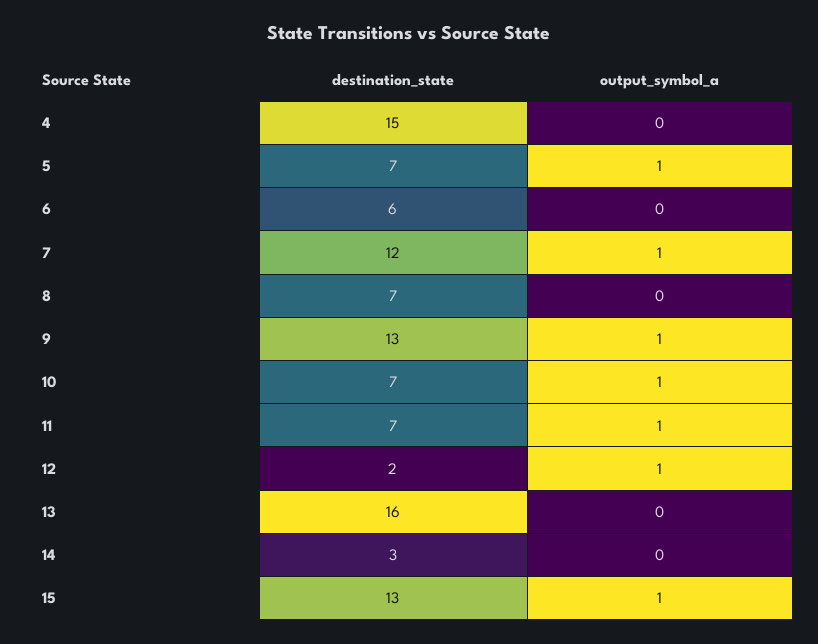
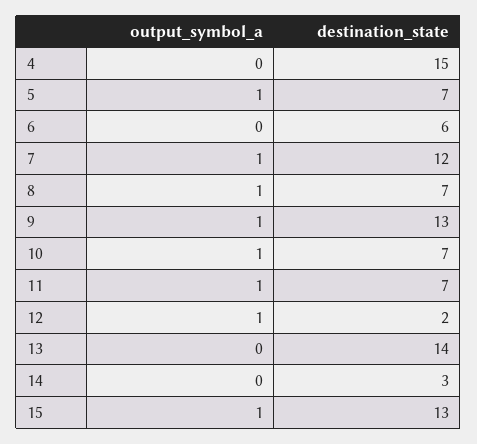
  {
    "destination_state": {
      "4": 15,
      "5": 7,
      "6": 6,
      "7": 12,
      "8": 7,
      "9": 13,
      "10": 7,
      "11": 7,
      "12": 2,
-     "13": 16,
+     "13": 14,
      "14": 3,
      "15": 13
    },
    "output_symbol_a": {
      "4": 0,
      "5": 1,
      "6": 0,
      "7": 1,
-     "8": 0,
+     "8": 1,
      "9": 1,
      "10": 1,
      "11": 1,
      "12": 1,
      "13": 0,
      "14": 0,
      "15": 1
    }
  }

